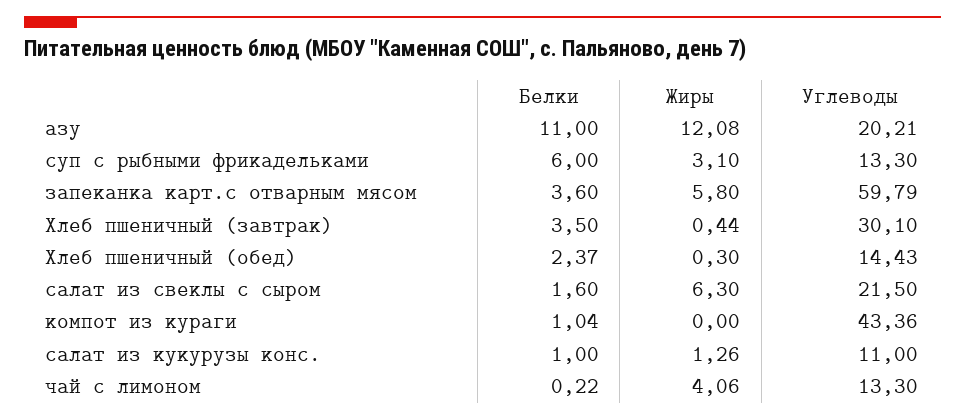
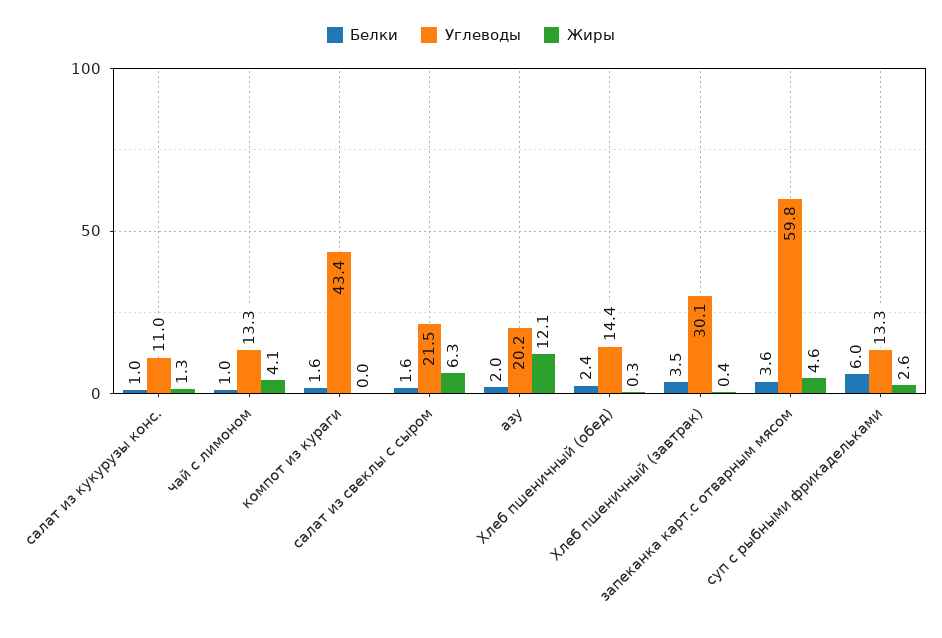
  {
    "Белки": {
-     "азу": 11,
+     "азу": 2,
      "суп с рыбными фрикадельками": 6,
      "запеканка карт.с отварным мясом": 3.6,
      "Хлеб пшеничный (завтрак)": 3.5,
      "Хлеб пшеничный (обед)": 2.37,
      "салат из свеклы с сыром": 1.6,
-     "компот из кураги": 1.04,
+     "компот из кураги": 1.6,
      "салат из кукурузы конс.": 1,
-     "чай с лимоном": 0.22
+     "чай с лимоном": 1
    },
    "Жиры": {
      "азу": 12.08,
-     "суп с рыбными фрикадельками": 3.1,
+     "суп с рыбными фрикадельками": 2.6,
-     "запеканка карт.с отварным мясом": 5.8,
+     "запеканка карт.с отварным мясом": 4.6,
      "Хлеб пшеничный (завтрак)": 0.44,
      "Хлеб пшеничный (обед)": 0.3,
      "салат из свеклы с сыром": 6.3,
      "компот из кураги": 0,
      "салат из кукурузы конс.": 1.26,
      "чай с лимоном": 4.06
    },
    "Углеводы": {
      "азу": 20.21,
      "суп с рыбными фрикадельками": 13.3,
      "запеканка карт.с отварным мясом": 59.79,
      "Хлеб пшеничный (завтрак)": 30.1,
      "Хлеб пшеничный (обед)": 14.43,
      "салат из свеклы с сыром": 21.5,
      "компот из кураги": 43.36,
      "салат из кукурузы конс.": 11,
      "чай с лимоном": 13.3
    }
  }

